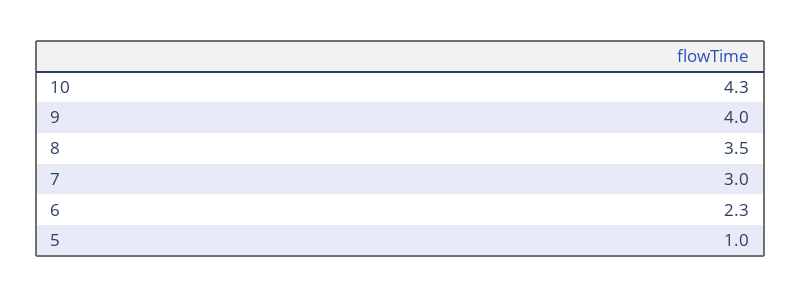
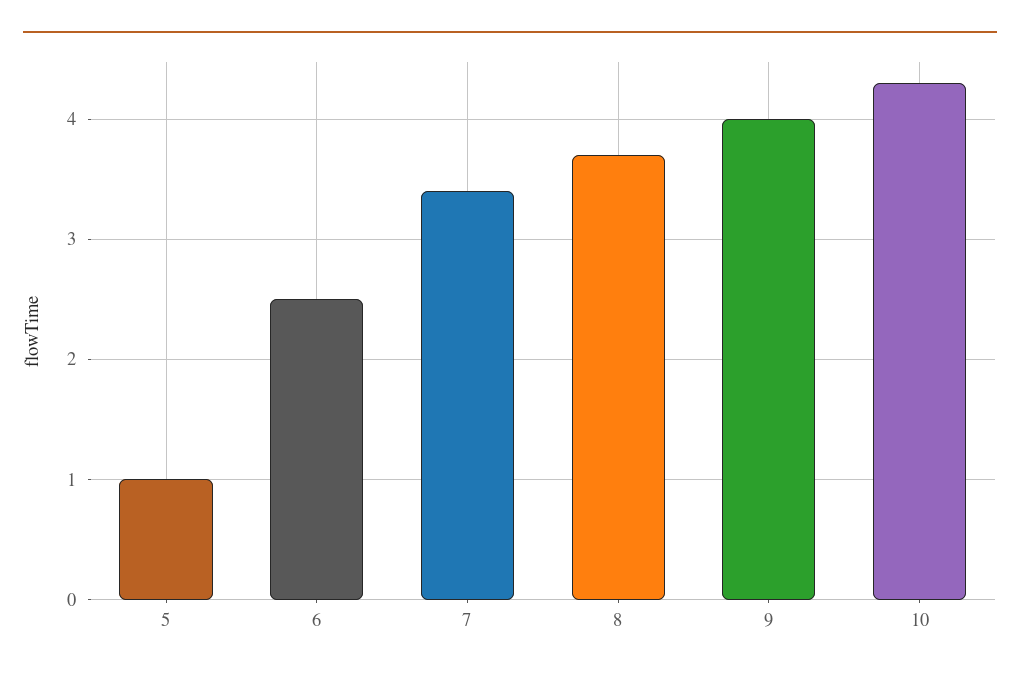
  {
    "10": 4.3,
    "9": 4,
-   "8": 3.5,
+   "8": 3.7,
-   "7": 3,
+   "7": 3.4,
-   "6": 2.3,
+   "6": 2.5,
    "5": 1
  }

